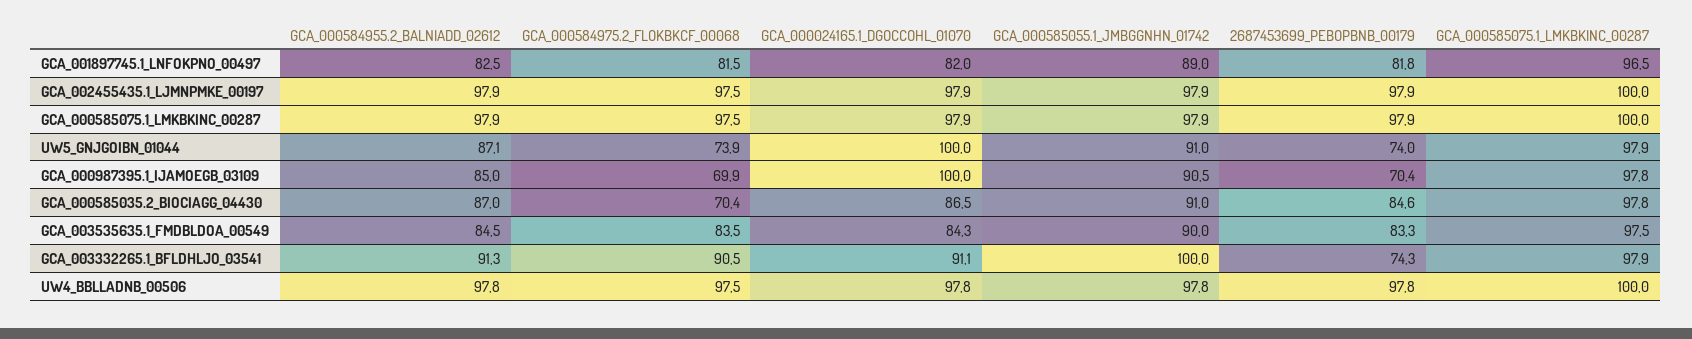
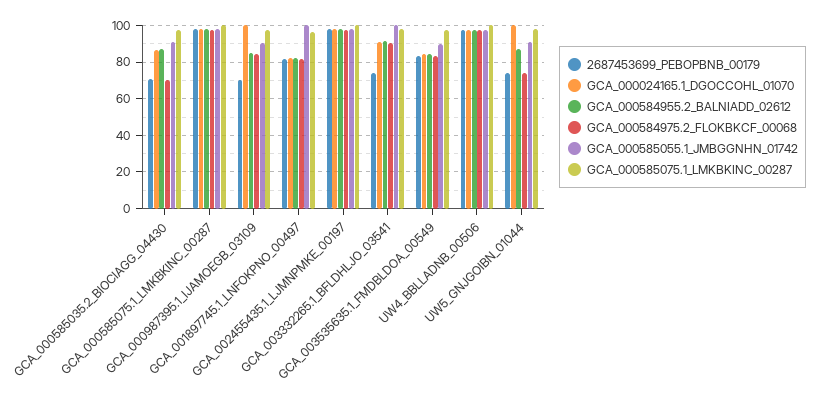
  {
    "GCA_000584955.2_BALNIADD_02612": {
      "GCA_001897745.1_LNFOKPNO_00497": 82.5,
      "GCA_002455435.1_LJMNPMKE_00197": 97.9,
      "GCA_000585075.1_LMKBKINC_00287": 97.9,
      "UW5_GNJGOIBN_01044": 87.1,
      "GCA_000987395.1_IJAMOEGB_03109": 85,
      "GCA_000585035.2_BIOCIAGG_04430": 87,
      "GCA_003535635.1_FMDBLDOA_00549": 84.5,
      "GCA_003332265.1_BFLDHLJO_03541": 91.3,
      "UW4_BBLLADNB_00506": 97.8
    },
    "GCA_000584975.2_FLOKBKCF_00068": {
      "GCA_001897745.1_LNFOKPNO_00497": 81.5,
      "GCA_002455435.1_LJMNPMKE_00197": 97.5,
      "GCA_000585075.1_LMKBKINC_00287": 97.5,
      "UW5_GNJGOIBN_01044": 73.9,
-     "GCA_000987395.1_IJAMOEGB_03109": 69.9,
+     "GCA_000987395.1_IJAMOEGB_03109": 85,
      "GCA_000585035.2_BIOCIAGG_04430": 70.4,
      "GCA_003535635.1_FMDBLDOA_00549": 83.5,
      "GCA_003332265.1_BFLDHLJO_03541": 90.5,
      "UW4_BBLLADNB_00506": 97.5
    },
    "GCA_000024165.1_DGOCCOHL_01070": {
      "GCA_001897745.1_LNFOKPNO_00497": 82,
      "GCA_002455435.1_LJMNPMKE_00197": 97.9,
      "GCA_000585075.1_LMKBKINC_00287": 97.9,
      "UW5_GNJGOIBN_01044": 100,
      "GCA_000987395.1_IJAMOEGB_03109": 100,
      "GCA_000585035.2_BIOCIAGG_04430": 86.5,
      "GCA_003535635.1_FMDBLDOA_00549": 84.3,
      "GCA_003332265.1_BFLDHLJO_03541": 91.1,
      "UW4_BBLLADNB_00506": 97.8
    },
    "GCA_000585055.1_JMBGGNHN_01742": {
-     "GCA_001897745.1_LNFOKPNO_00497": 89,
+     "GCA_001897745.1_LNFOKPNO_00497": 100,
      "GCA_002455435.1_LJMNPMKE_00197": 97.9,
      "GCA_000585075.1_LMKBKINC_00287": 97.9,
      "UW5_GNJGOIBN_01044": 91,
      "GCA_000987395.1_IJAMOEGB_03109": 90.5,
      "GCA_000585035.2_BIOCIAGG_04430": 91,
      "GCA_003535635.1_FMDBLDOA_00549": 90,
      "GCA_003332265.1_BFLDHLJO_03541": 100,
      "UW4_BBLLADNB_00506": 97.8
    },
    "2687453699_PEBOPBNB_00179": {
      "GCA_001897745.1_LNFOKPNO_00497": 81.8,
      "GCA_002455435.1_LJMNPMKE_00197": 97.9,
      "GCA_000585075.1_LMKBKINC_00287": 97.9,
      "UW5_GNJGOIBN_01044": 74,
      "GCA_000987395.1_IJAMOEGB_03109": 70.4,
-     "GCA_000585035.2_BIOCIAGG_04430": 84.6,
+     "GCA_000585035.2_BIOCIAGG_04430": 70,
      "GCA_003535635.1_FMDBLDOA_00549": 83.3,
      "GCA_003332265.1_BFLDHLJO_03541": 74.3,
      "UW4_BBLLADNB_00506": 97.8
    },
    "GCA_000585075.1_LMKBKINC_00287": {
      "GCA_001897745.1_LNFOKPNO_00497": 96.5,
      "GCA_002455435.1_LJMNPMKE_00197": 100,
      "GCA_000585075.1_LMKBKINC_00287": 100,
      "UW5_GNJGOIBN_01044": 97.9,
      "GCA_000987395.1_IJAMOEGB_03109": 97.8,
      "GCA_000585035.2_BIOCIAGG_04430": 97.8,
      "GCA_003535635.1_FMDBLDOA_00549": 97.5,
      "GCA_003332265.1_BFLDHLJO_03541": 97.9,
      "UW4_BBLLADNB_00506": 100
    }
  }

